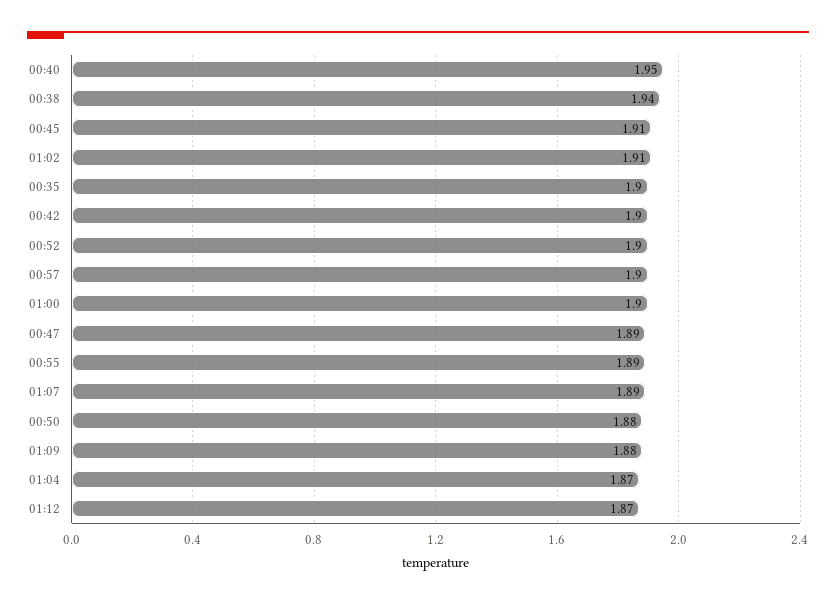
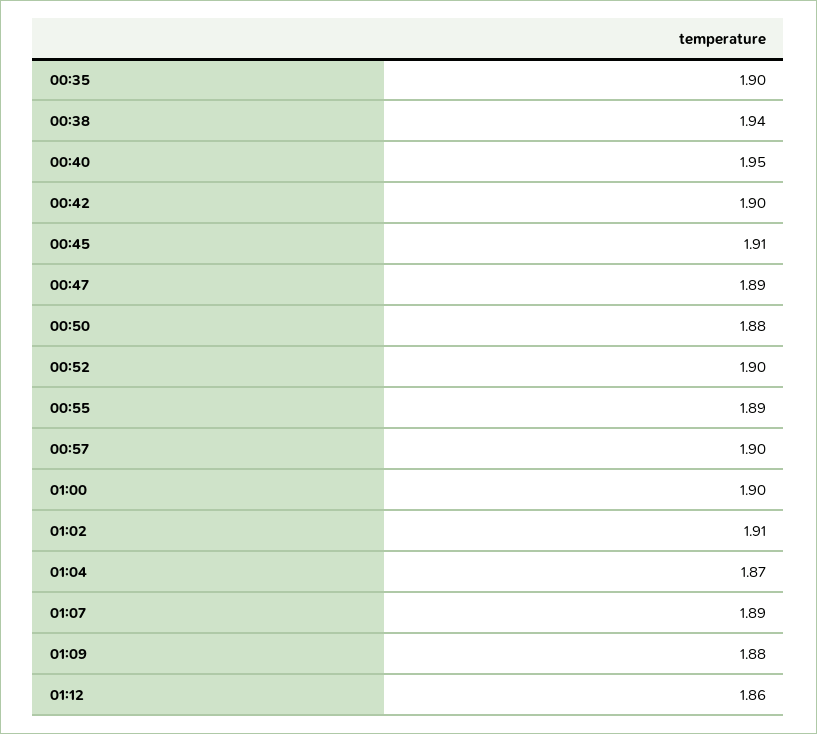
  {
    "00:40": 1.95,
    "00:38": 1.94,
    "00:45": 1.91,
    "01:02": 1.91,
    "00:35": 1.9,
    "00:42": 1.9,
    "00:52": 1.9,
    "00:57": 1.9,
    "01:00": 1.9,
    "00:47": 1.89,
    "00:55": 1.89,
    "01:07": 1.89,
    "00:50": 1.88,
    "01:09": 1.88,
    "01:04": 1.87,
-   "01:12": 1.87
+   "01:12": 1.86
  }

